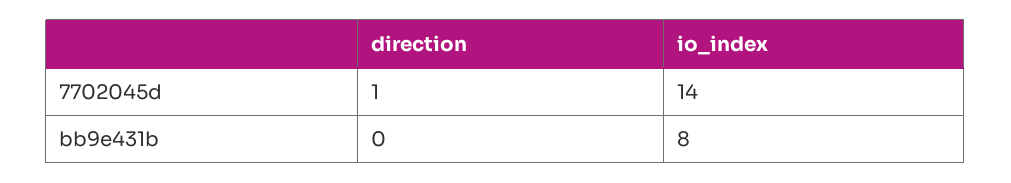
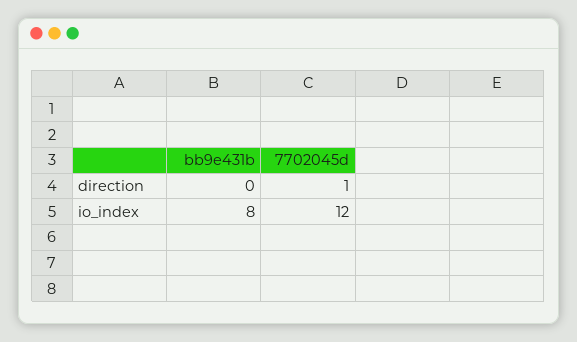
  {
    "direction": {
      "7702045d": 1,
      "bb9e431b": 0
    },
    "io_index": {
-     "7702045d": 14,
+     "7702045d": 12,
      "bb9e431b": 8
    }
  }

